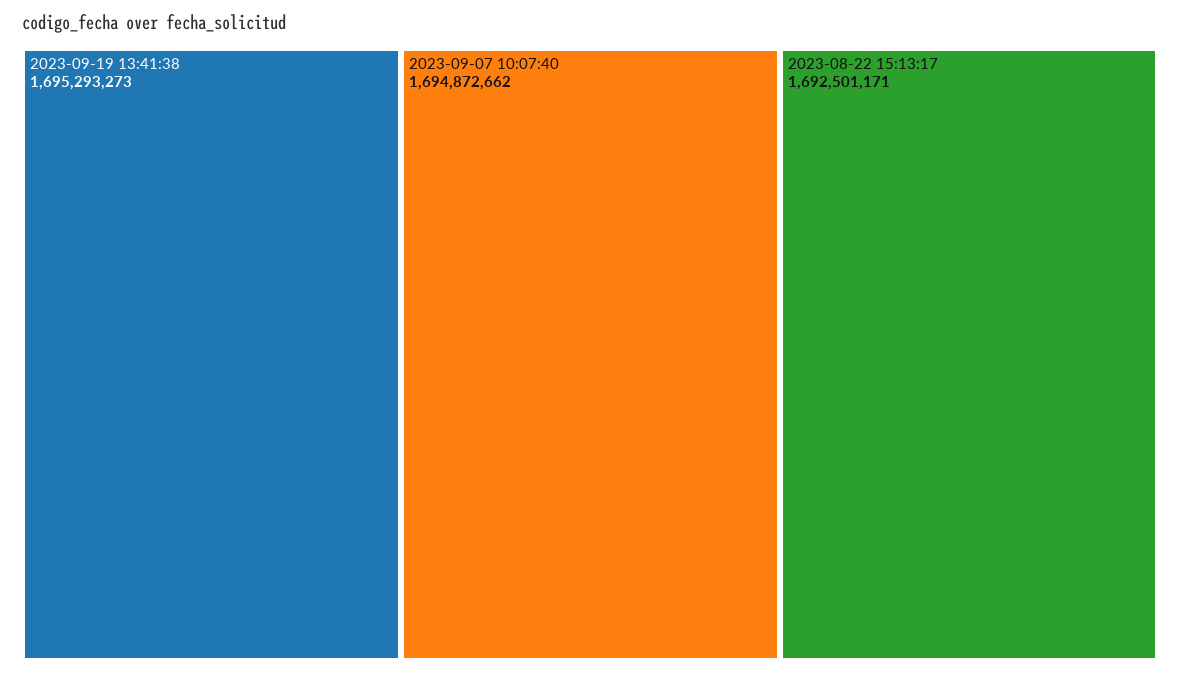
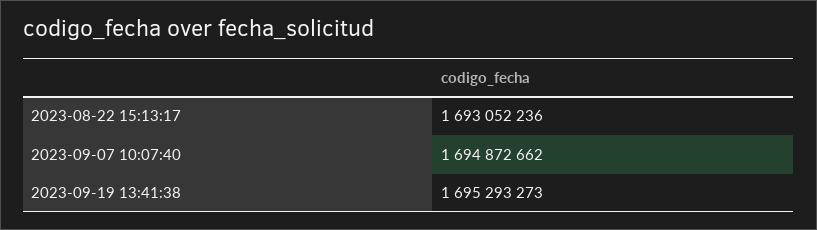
  {
    "2023-09-19 13:41:38": 1695293273,
    "2023-09-07 10:07:40": 1694872662,
-   "2023-08-22 15:13:17": 1692501171
+   "2023-08-22 15:13:17": 1693052236
  }

